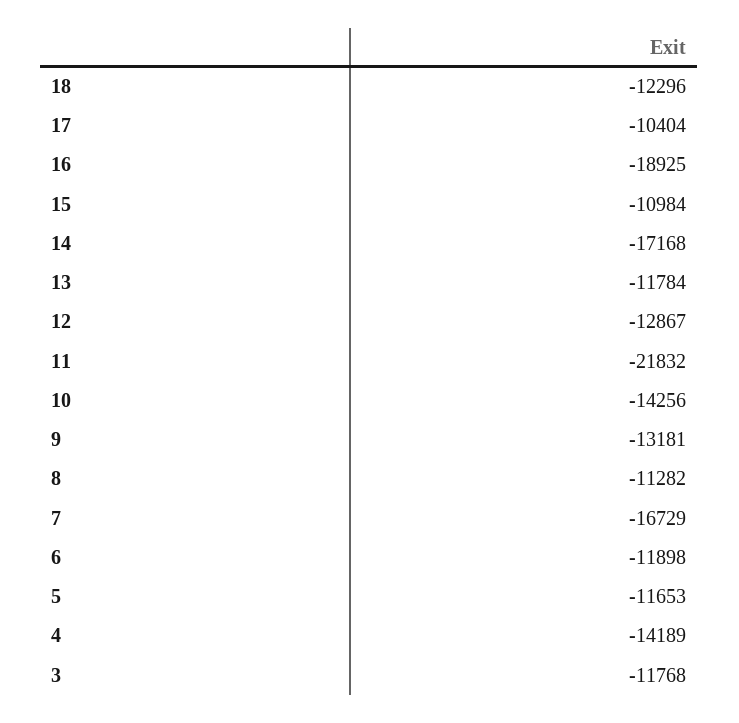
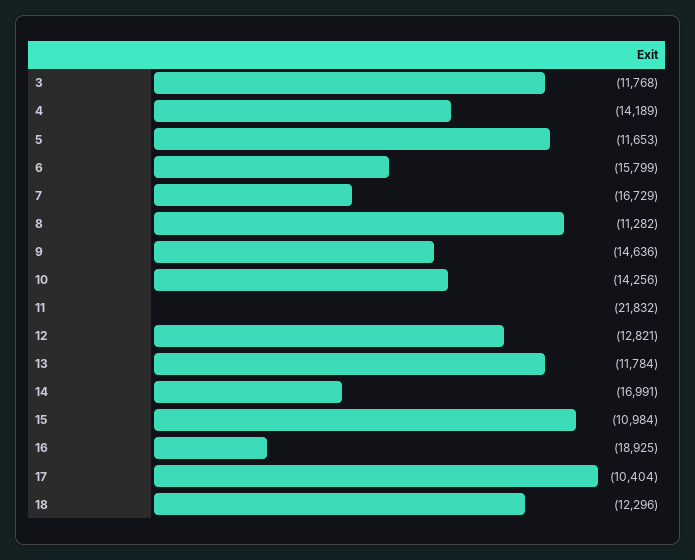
  {
    "18": -12296,
    "17": -10404,
    "16": -18925,
    "15": -10984,
-   "14": -17168,
+   "14": -16991,
    "13": -11784,
-   "12": -12867,
+   "12": -12821,
    "11": -21832,
    "10": -14256,
-   "9": -13181,
+   "9": -14636,
    "8": -11282,
    "7": -16729,
-   "6": -11898,
+   "6": -15799,
    "5": -11653,
    "4": -14189,
    "3": -11768
  }

